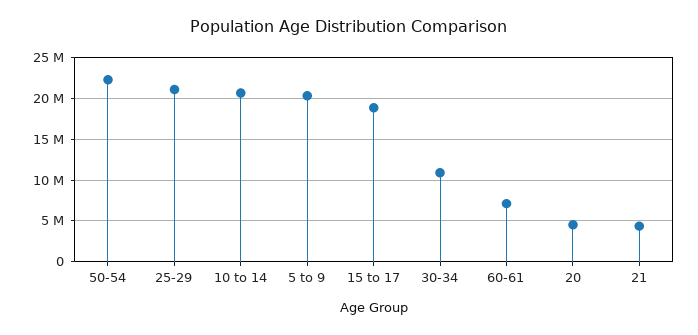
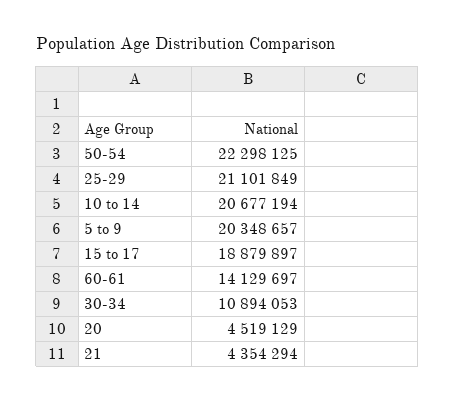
  {
    "50-54": 22298125,
    "25-29": 21101849,
    "10 to 14": 20677194,
    "5 to 9": 20348657,
    "15 to 17": 18879897,
    "30-34": 10894053,
-   "60-61": 7000000,
+   "60-61": 14129697,
    "20": 4519129,
    "21": 4354294
  }

